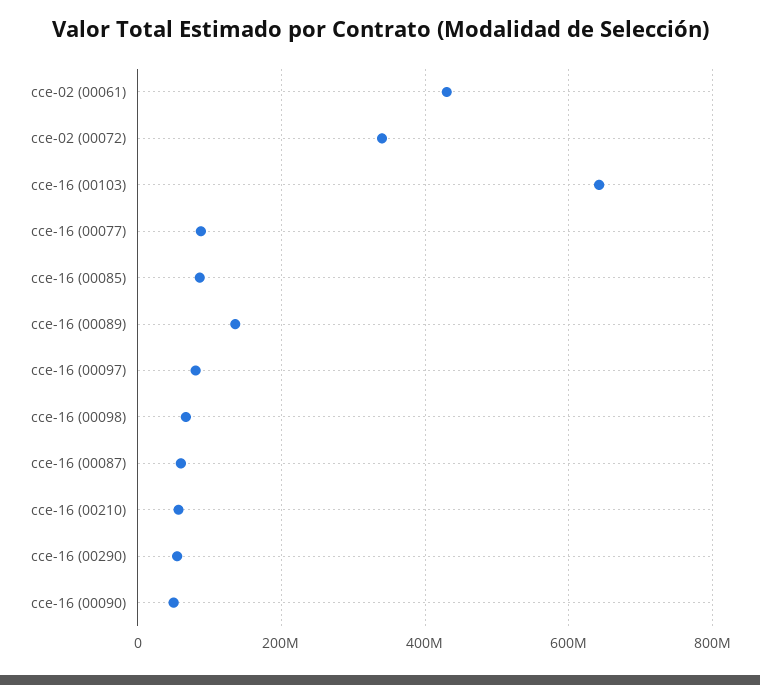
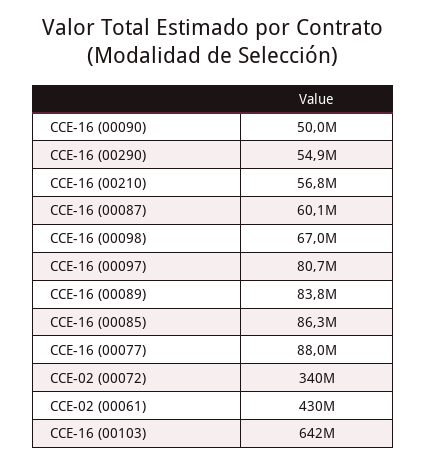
  {
    "cce-02 (00061)": 430000000,
    "cce-02 (00072)": 340000000,
    "cce-16 (00103)": 642000000,
    "cce-16 (00077)": 88000000,
    "cce-16 (00085)": 86300000,
-   "cce-16 (00089)": 140000000,
+   "cce-16 (00089)": 83800000,
    "cce-16 (00097)": 80700000,
    "cce-16 (00098)": 67000000,
    "cce-16 (00087)": 60100000,
    "cce-16 (00210)": 56800000,
    "cce-16 (00290)": 54900000,
    "cce-16 (00090)": 50000000
  }

